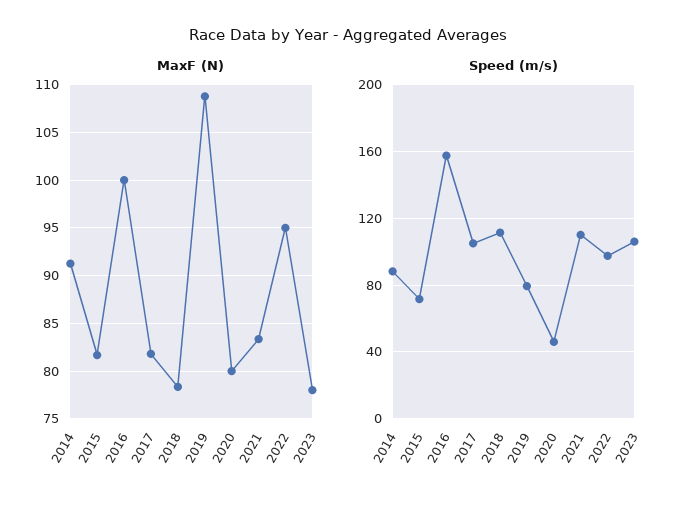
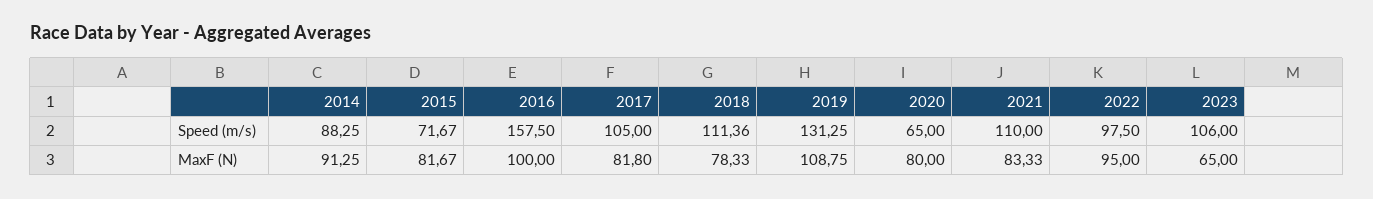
  {
    "MaxF (N)": {
      "2014": 91.25,
      "2015": 81.67,
      "2016": 100,
      "2017": 81.8,
      "2018": 78.33,
      "2019": 108.75,
      "2020": 80,
      "2021": 83.33,
      "2022": 95,
-     "2023": 78
+     "2023": 65
    },
    "Speed (m/s)": {
      "2014": 88.25,
      "2015": 71.67,
      "2016": 157.5,
      "2017": 105,
      "2018": 111.36,
-     "2019": 80,
+     "2019": 131.25,
-     "2020": 45,
+     "2020": 65,
      "2021": 110,
      "2022": 97.5,
      "2023": 106
    }
  }

